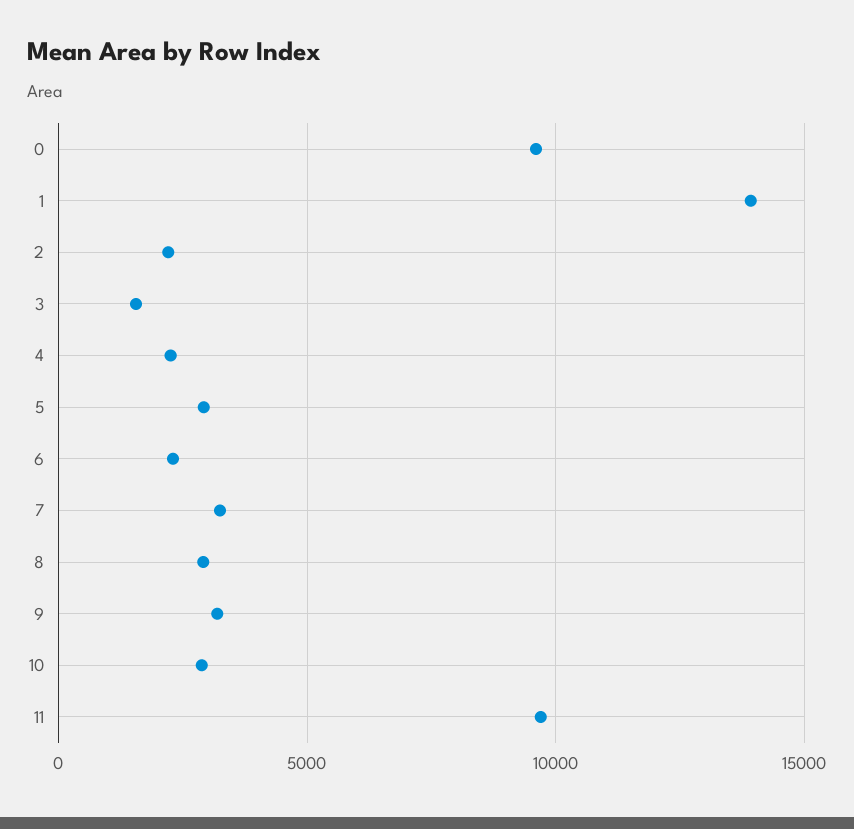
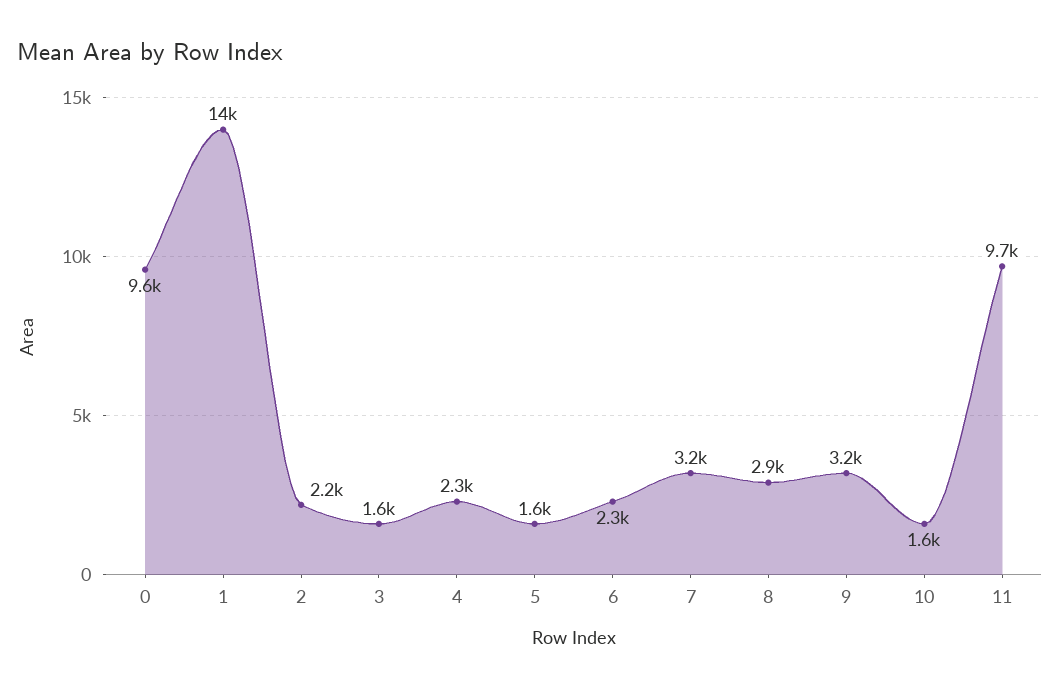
  {
    "0": 9600,
    "1": 14000,
    "2": 2200,
    "3": 1600,
    "4": 2300,
-   "5": 3000,
+   "5": 1600,
    "6": 2300,
    "7": 3200,
    "8": 2900,
    "9": 3200,
-   "10": 3000,
+   "10": 1600,
    "11": 9700
  }

